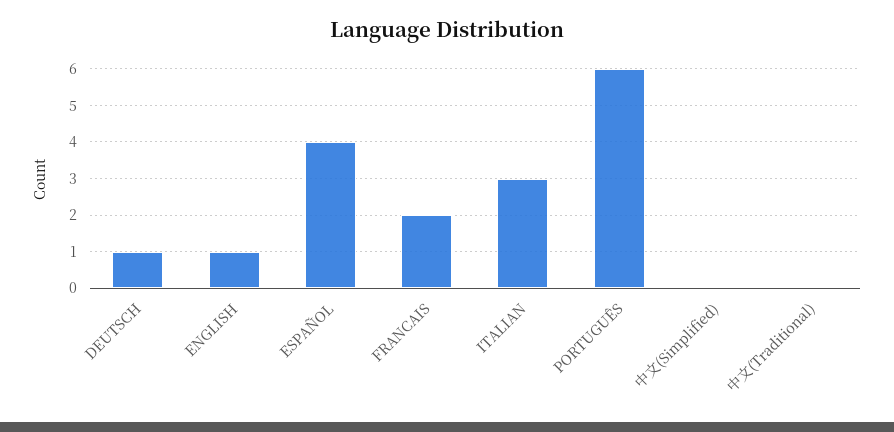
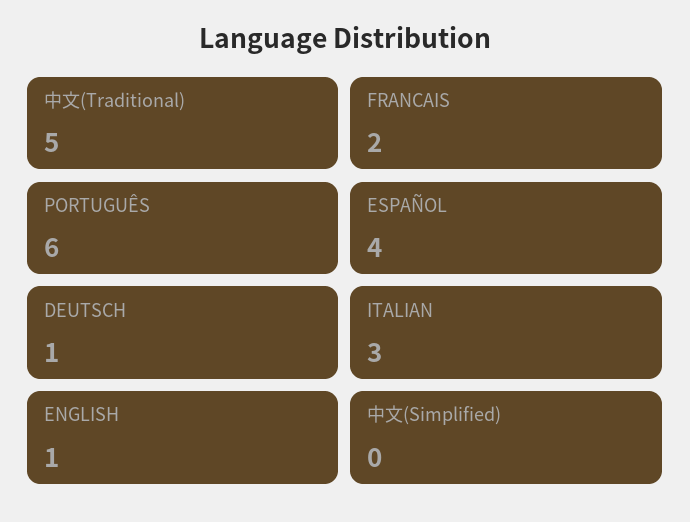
  {
    "DEUTSCH": 1,
    "ENGLISH": 1,
    "ESPAÑOL": 4,
    "FRANCAIS": 2,
    "ITALIAN": 3,
    "PORTUGUÊS": 6,
    "中文(Simplified)": 0,
-   "中文(Traditional)": 0
+   "中文(Traditional)": 5
  }

